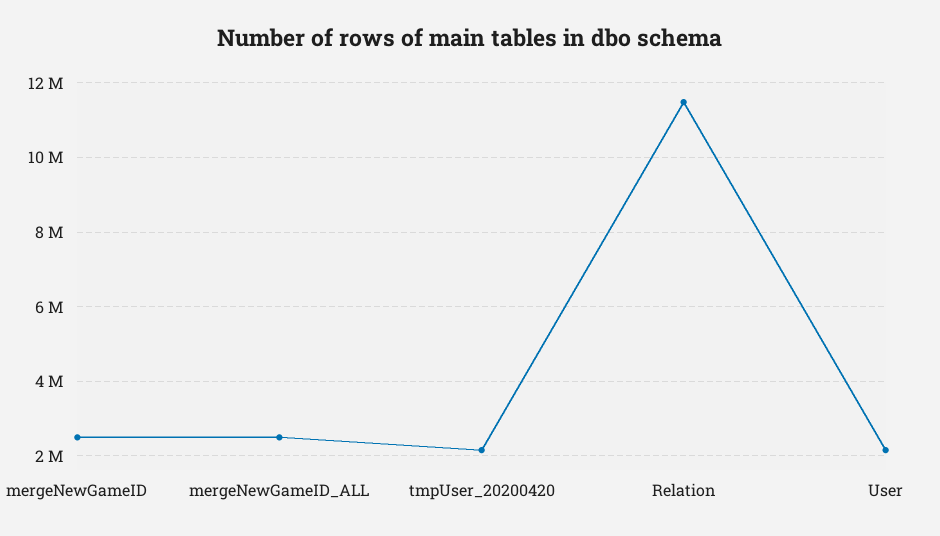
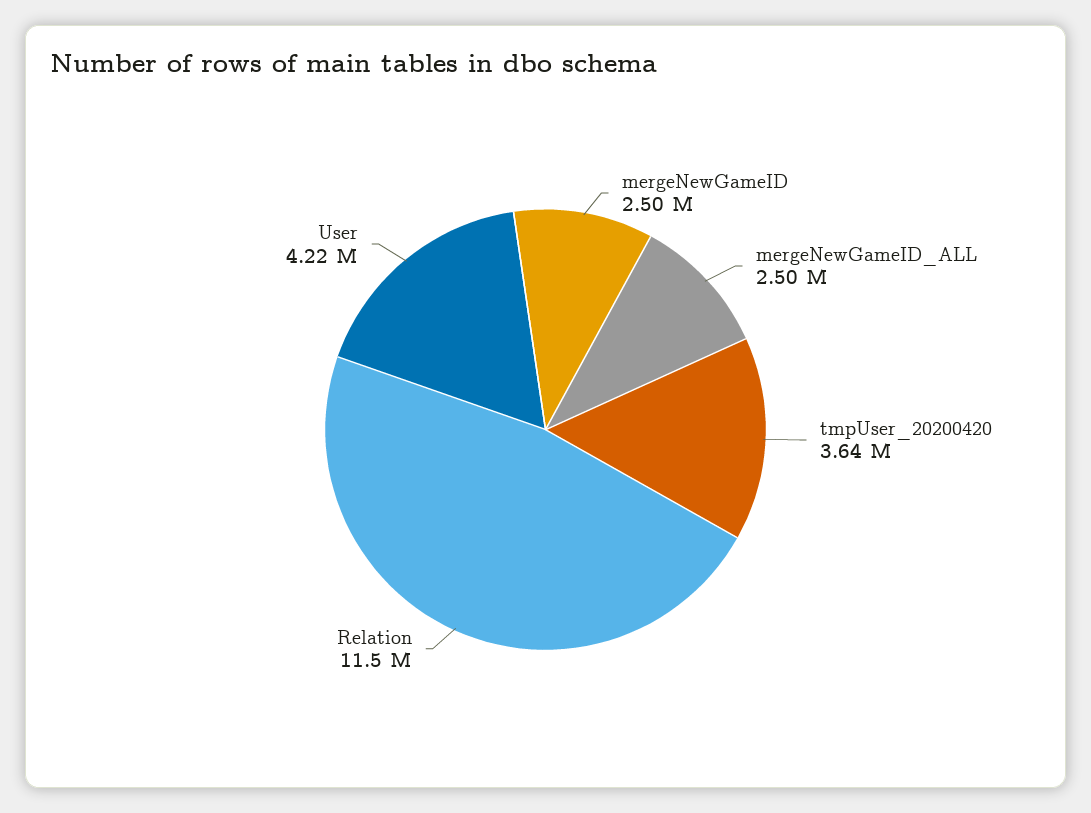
  {
    "mergeNewGameID": 2500000,
    "mergeNewGameID_ALL": 2500000,
-   "tmpUser_20200420": 2200000,
+   "tmpUser_20200420": 3640000,
    "Relation": 11500000,
-   "User": 2200000
+   "User": 4220000
  }

